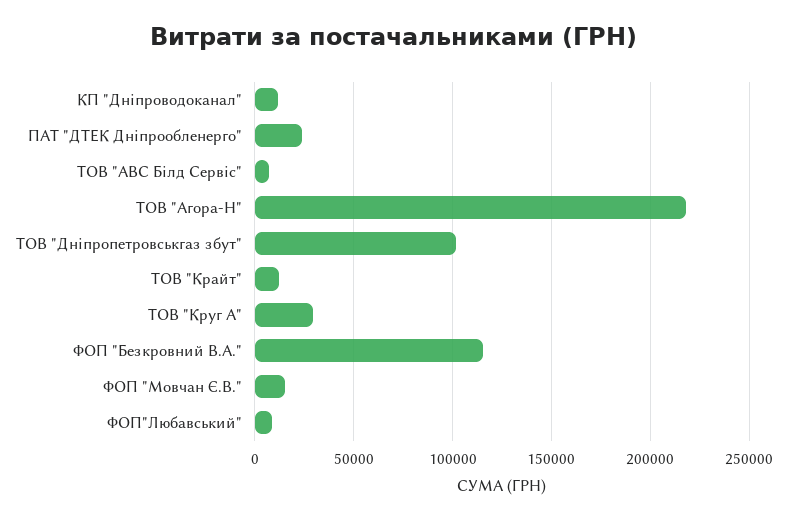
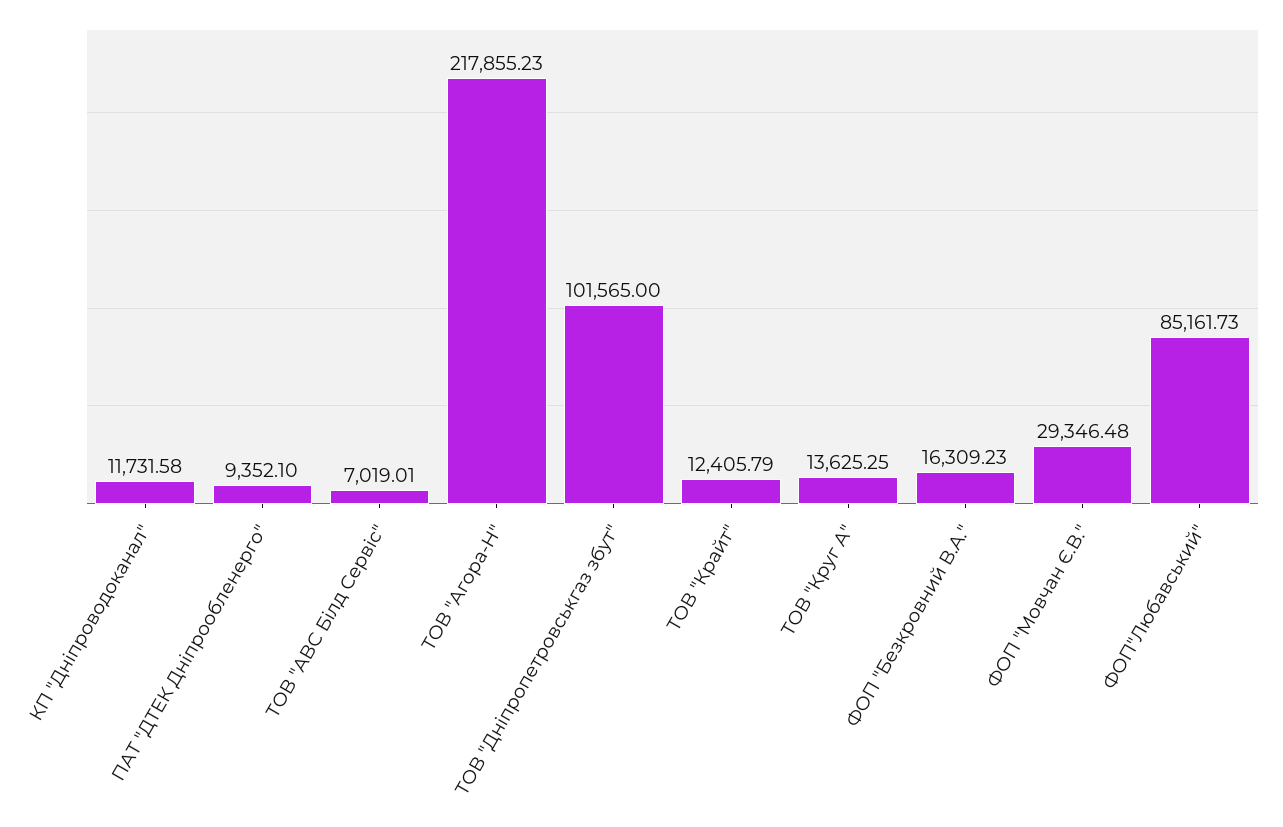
  {
    "КП \"Дніпроводоканал\"": 11731.58,
-   "ПАТ \"ДТЕК Дніпрообленерго\"": 25000,
+   "ПАТ \"ДТЕК Дніпрообленерго\"": 9352.1,
    "ТОВ \"АВС Білд Сервіс\"": 7019.01,
    "ТОВ \"Агора-Н\"": 217855.23,
    "ТОВ \"Дніпропетровськгаз збут\"": 101565,
    "ТОВ \"Крайт\"": 12405.79,
-   "ТОВ \"Круг А\"": 30000,
+   "ТОВ \"Круг А\"": 13625.25,
-   "ФОП \"Безкровний В.А.\"": 115000,
+   "ФОП \"Безкровний В.А.\"": 16309.23,
-   "ФОП \"Мовчан Є.В.\"": 15000,
+   "ФОП \"Мовчан Є.В.\"": 29346.48,
-   "ФОП\"Любавський\"": 10000
+   "ФОП\"Любавський\"": 85161.73
  }

